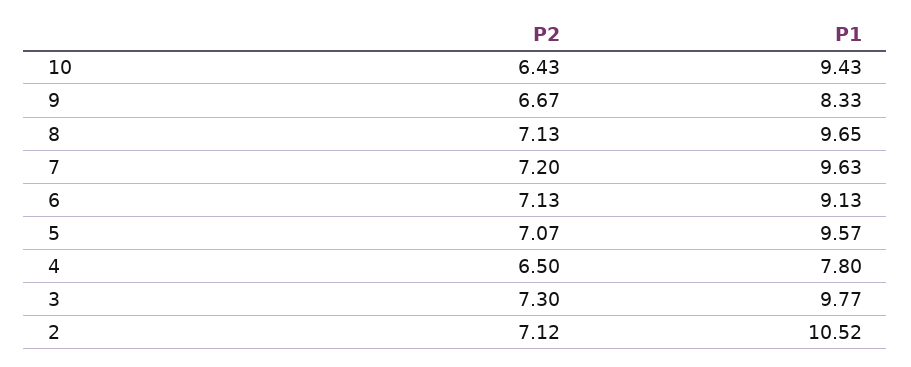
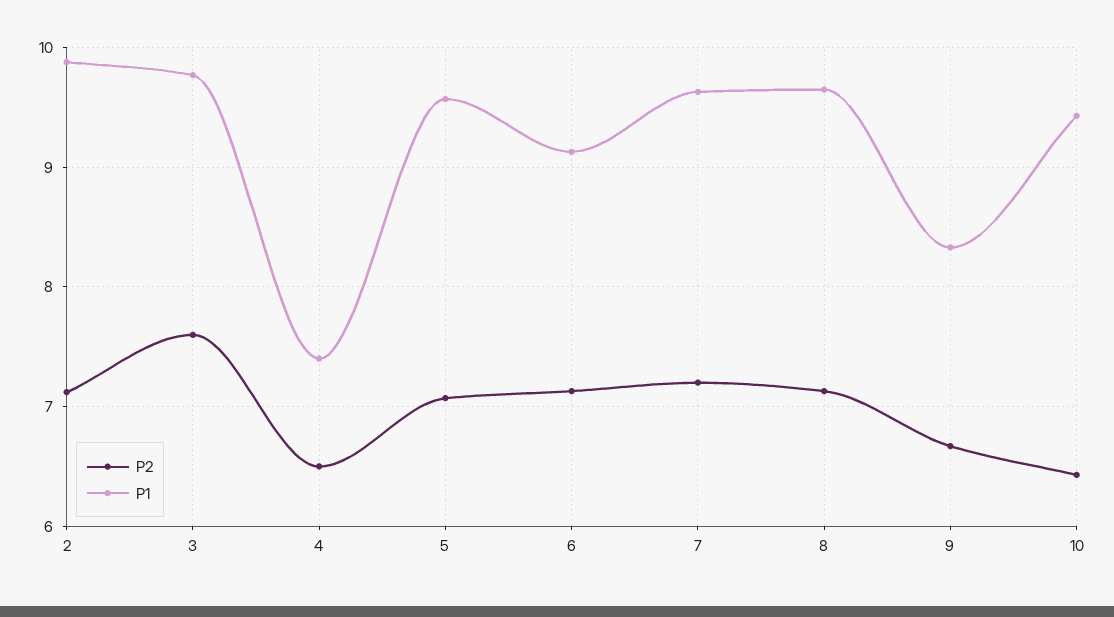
  {
    "P2": {
      "10": 6.43,
      "9": 6.67,
      "8": 7.13,
      "7": 7.2,
      "6": 7.13,
      "5": 7.07,
      "4": 6.5,
-     "3": 7.3,
+     "3": 7.6,
      "2": 7.12
    },
    "P1": {
      "10": 9.43,
      "9": 8.33,
      "8": 9.65,
      "7": 9.63,
      "6": 9.13,
      "5": 9.57,
-     "4": 7.8,
+     "4": 7.4,
      "3": 9.77,
-     "2": 10.52
+     "2": 9.9
    }
  }

